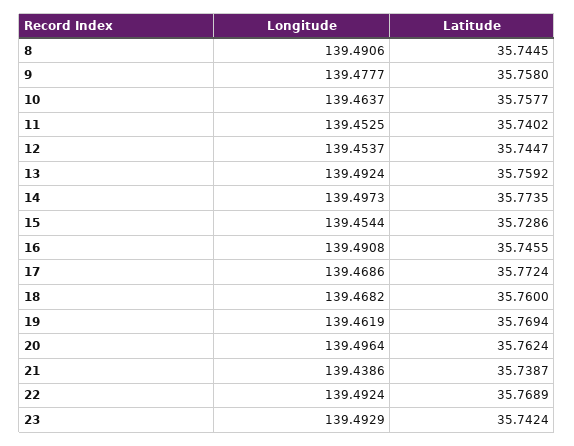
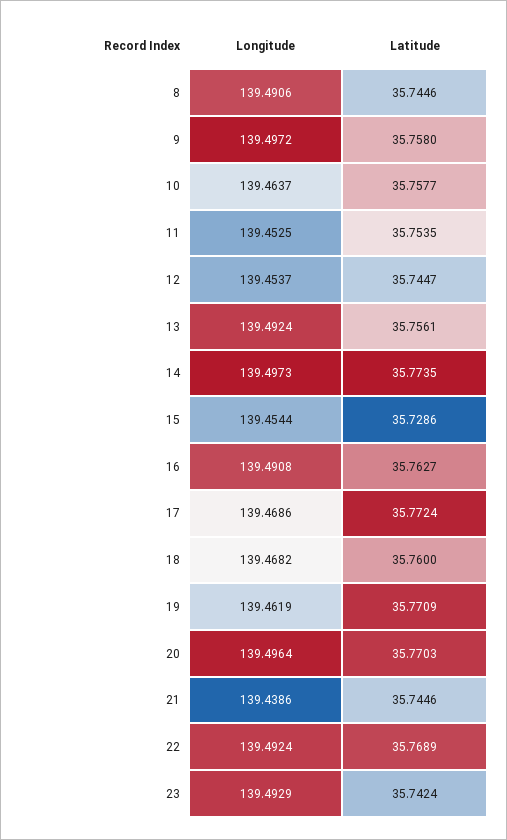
  {
    "Longitude": {
      "8": 139.4906,
-     "9": 139.4777,
+     "9": 139.4972,
      "10": 139.4637,
      "11": 139.4525,
      "12": 139.4537,
      "13": 139.4924,
      "14": 139.4973,
      "15": 139.4544,
      "16": 139.4908,
      "17": 139.4686,
      "18": 139.4682,
      "19": 139.4619,
      "20": 139.4964,
      "21": 139.4386,
      "22": 139.4924,
      "23": 139.4929
    },
    "Latitude": {
-     "8": 35.7445,
+     "8": 35.7446,
      "9": 35.758,
      "10": 35.7577,
-     "11": 35.7402,
+     "11": 35.7535,
      "12": 35.7447,
-     "13": 35.7592,
+     "13": 35.7561,
      "14": 35.7735,
      "15": 35.7286,
-     "16": 35.7455,
+     "16": 35.7627,
      "17": 35.7724,
      "18": 35.76,
-     "19": 35.7694,
+     "19": 35.7709,
-     "20": 35.7624,
+     "20": 35.7703,
-     "21": 35.7387,
+     "21": 35.7446,
      "22": 35.7689,
      "23": 35.7424
    }
  }

